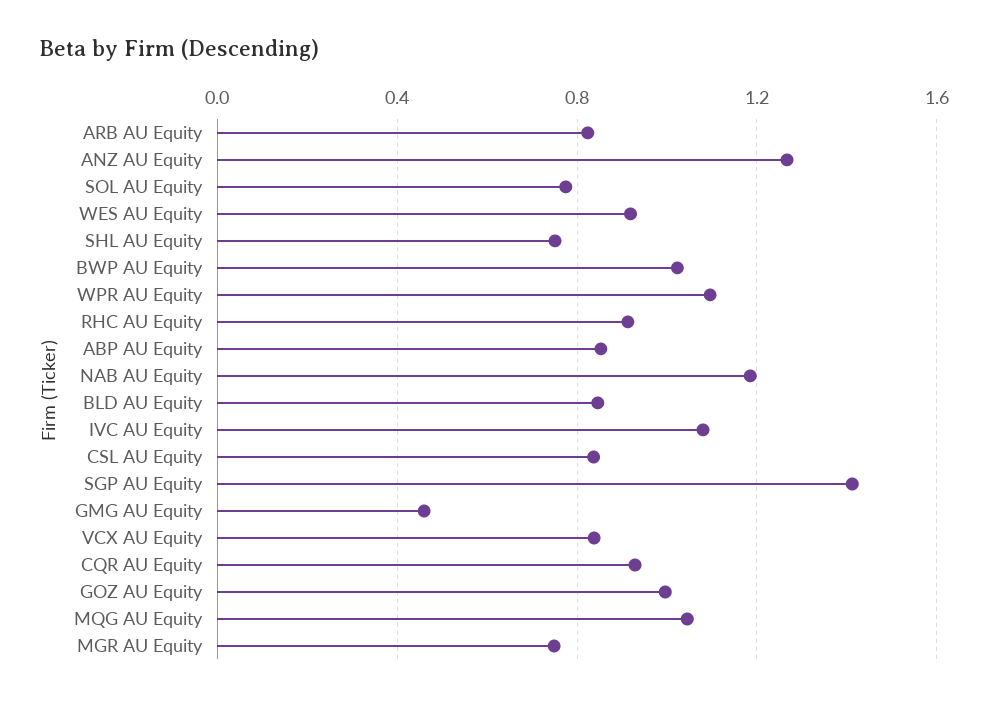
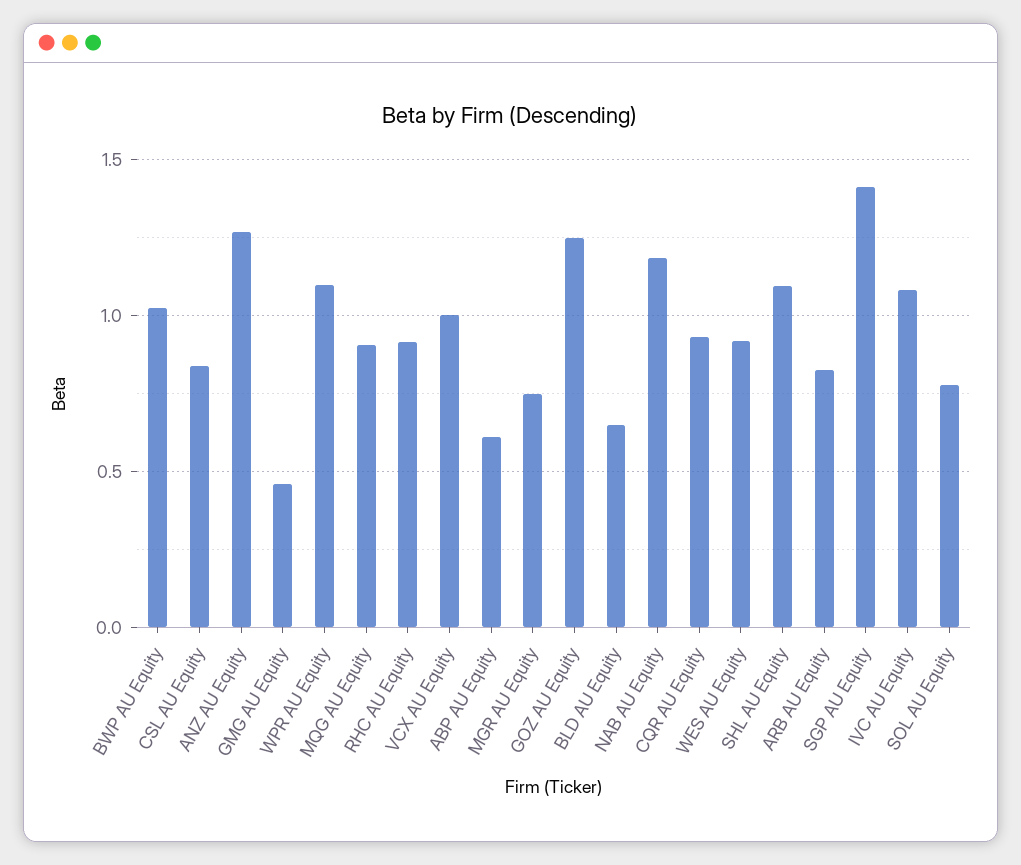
  {
    "ARB AU Equity": 0.8,
    "ANZ AU Equity": 1.25,
    "SOL AU Equity": 0.8,
    "WES AU Equity": 0.9,
-   "SHL AU Equity": 0.75,
+   "SHL AU Equity": 1.1,
    "BWP AU Equity": 1,
    "WPR AU Equity": 1.1,
    "RHC AU Equity": 0.9,
-   "ABP AU Equity": 0.85,
+   "ABP AU Equity": 0.6,
    "NAB AU Equity": 1.2,
-   "BLD AU Equity": 0.85,
+   "BLD AU Equity": 0.65,
    "IVC AU Equity": 1.1,
    "CSL AU Equity": 0.85,
    "SGP AU Equity": 1.4,
    "GMG AU Equity": 0.45,
-   "VCX AU Equity": 0.85,
+   "VCX AU Equity": 1,
    "CQR AU Equity": 0.95,
-   "GOZ AU Equity": 1,
+   "GOZ AU Equity": 1.25,
-   "MQG AU Equity": 1.05,
+   "MQG AU Equity": 0.9,
    "MGR AU Equity": 0.75
  }

